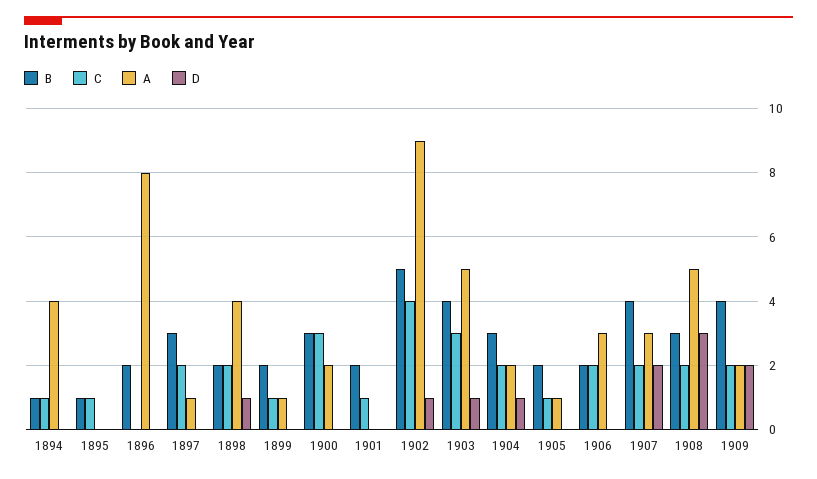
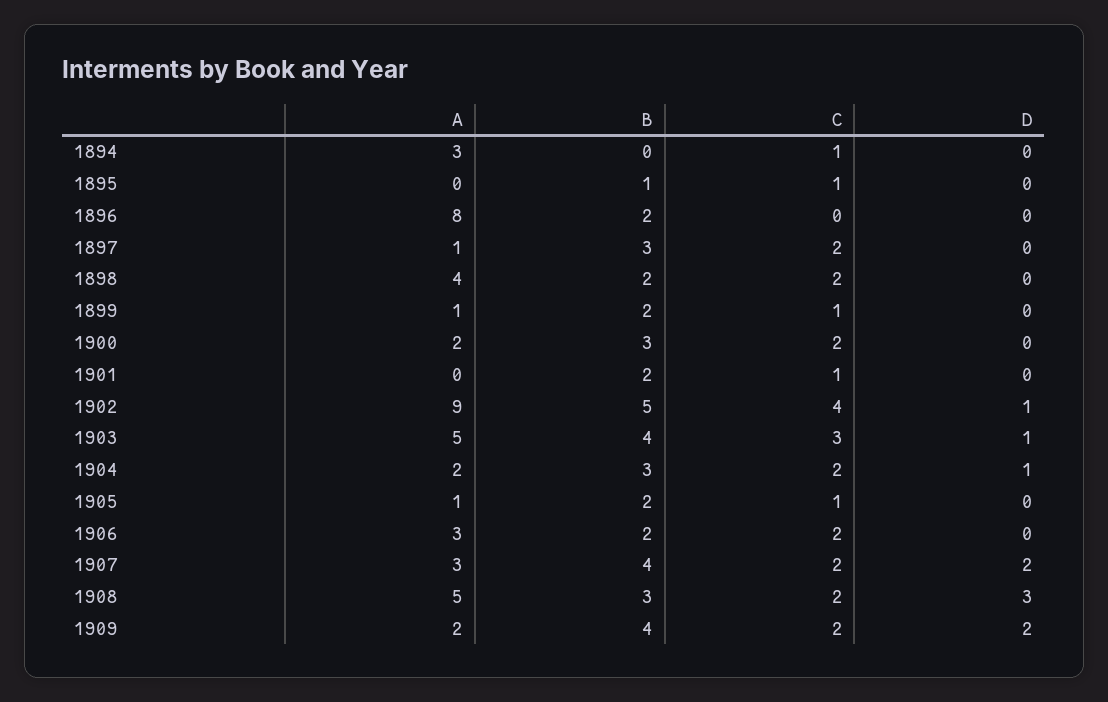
  {
    "B": {
-     "1894": 1,
+     "1894": 0,
      "1895": 1,
      "1896": 2,
      "1897": 3,
      "1898": 2,
      "1899": 2,
      "1900": 3,
      "1901": 2,
      "1902": 5,
      "1903": 4,
      "1904": 3,
      "1905": 2,
      "1906": 2,
      "1907": 4,
      "1908": 3,
      "1909": 4
    },
    "C": {
      "1894": 1,
      "1895": 1,
      "1896": 0,
      "1897": 2,
      "1898": 2,
      "1899": 1,
-     "1900": 3,
+     "1900": 2,
      "1901": 1,
      "1902": 4,
      "1903": 3,
      "1904": 2,
      "1905": 1,
      "1906": 2,
      "1907": 2,
      "1908": 2,
      "1909": 2
    },
    "A": {
-     "1894": 4,
+     "1894": 3,
      "1895": 0,
      "1896": 8,
      "1897": 1,
      "1898": 4,
      "1899": 1,
      "1900": 2,
      "1901": 0,
      "1902": 9,
      "1903": 5,
      "1904": 2,
      "1905": 1,
      "1906": 3,
      "1907": 3,
      "1908": 5,
      "1909": 2
    },
    "D": {
      "1894": 0,
      "1895": 0,
      "1896": 0,
      "1897": 0,
-     "1898": 1,
+     "1898": 0,
      "1899": 0,
      "1900": 0,
      "1901": 0,
      "1902": 1,
      "1903": 1,
      "1904": 1,
      "1905": 0,
      "1906": 0,
      "1907": 2,
      "1908": 3,
      "1909": 2
    }
  }

